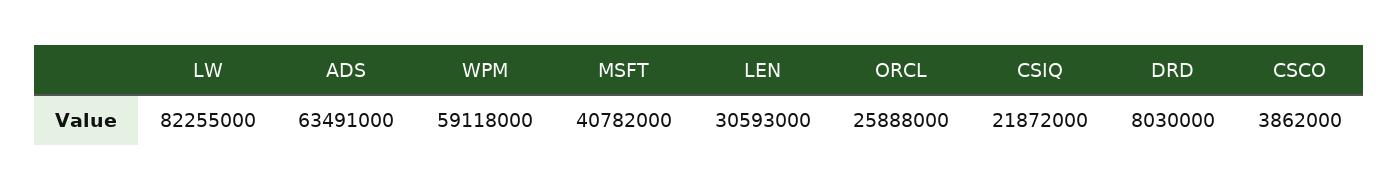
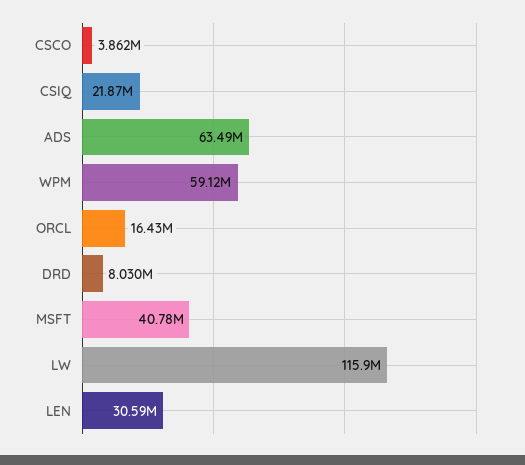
  {
-   "LW": 82255000,
+   "LW": 115900000,
    "ADS": 63491000,
    "WPM": 59118000,
    "MSFT": 40782000,
    "LEN": 30593000,
-   "ORCL": 25888000,
+   "ORCL": 16430000,
    "CSIQ": 21872000,
    "DRD": 8030000,
    "CSCO": 3862000
  }

